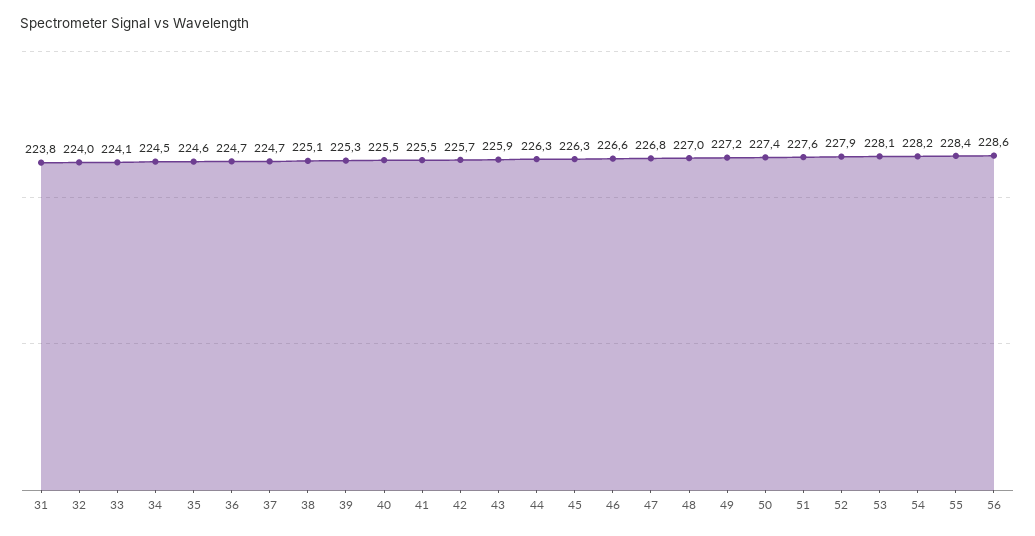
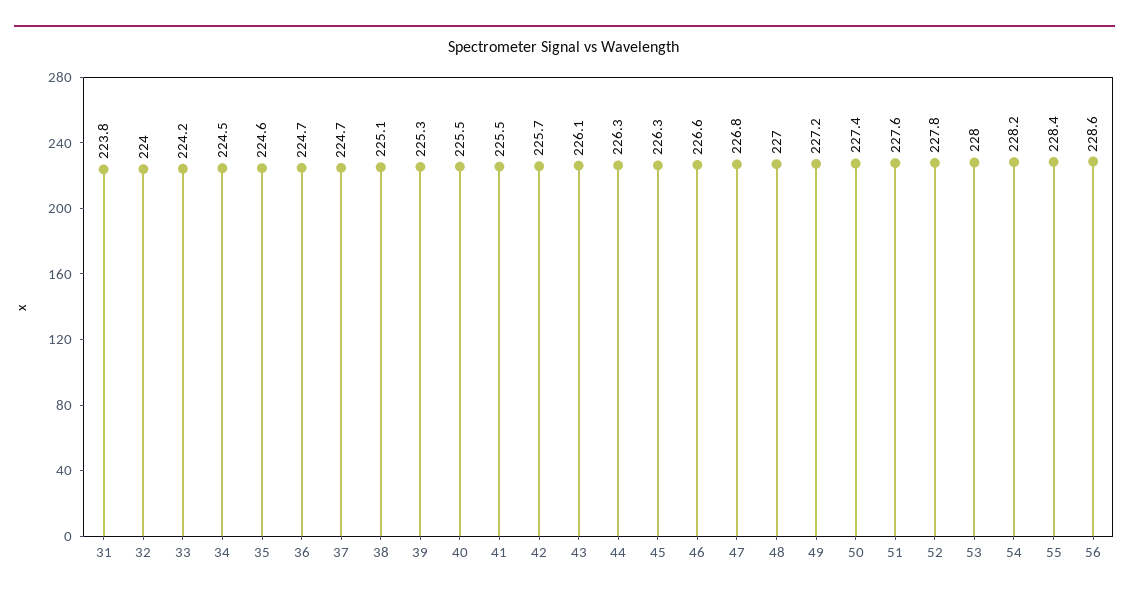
  {
    "31": 223.8,
    "32": 224,
-   "33": 224.1,
+   "33": 224.2,
    "34": 224.5,
    "35": 224.6,
    "36": 224.7,
    "37": 224.7,
    "38": 225.1,
    "39": 225.3,
    "40": 225.5,
    "41": 225.5,
    "42": 225.7,
-   "43": 225.9,
+   "43": 226.1,
    "44": 226.3,
    "45": 226.3,
    "46": 226.6,
    "47": 226.8,
    "48": 227,
    "49": 227.2,
    "50": 227.4,
    "51": 227.6,
-   "52": 227.9,
+   "52": 227.8,
-   "53": 228.1,
+   "53": 228,
    "54": 228.2,
    "55": 228.4,
    "56": 228.6
  }

